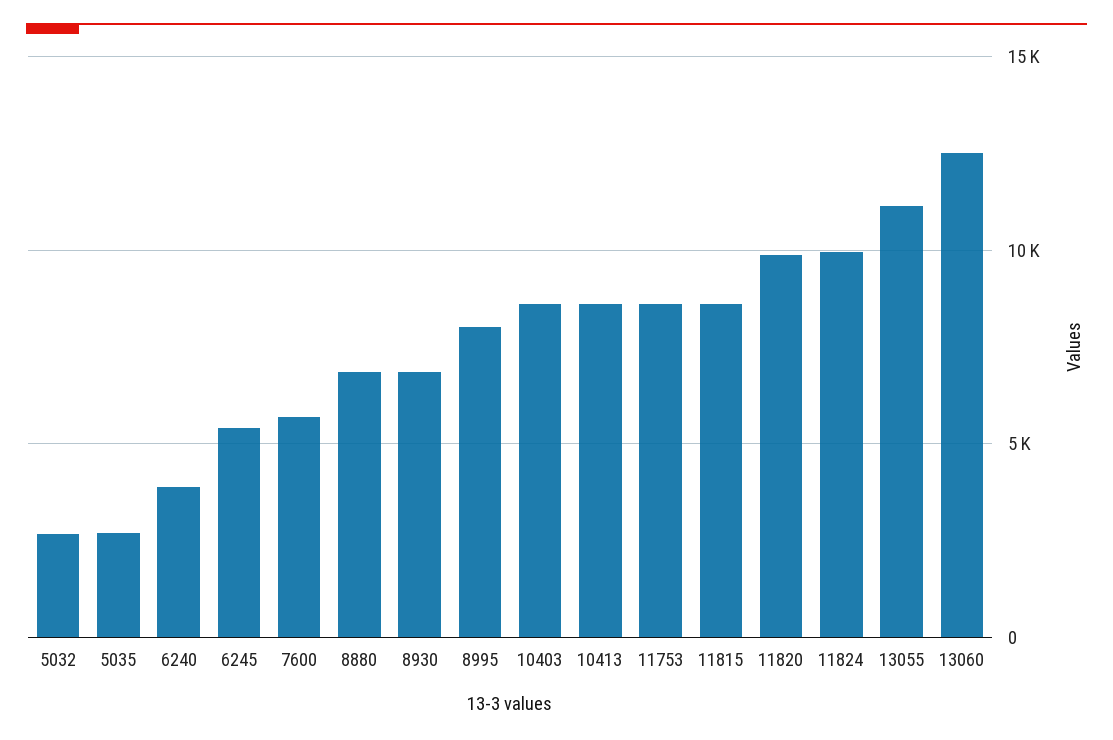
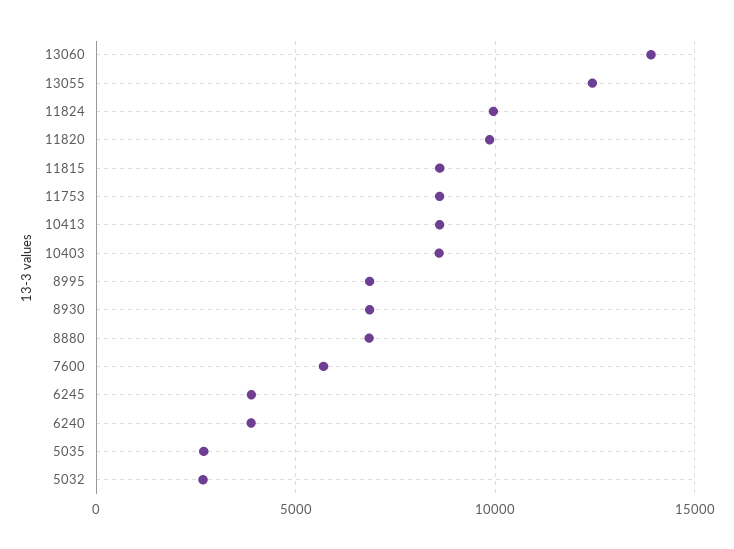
  {
    "5032": 2500,
    "5035": 2500,
    "6240": 4000,
-   "6245": 5500,
+   "6245": 4000,
    "7600": 5500,
    "8880": 7000,
    "8930": 7000,
-   "8995": 8000,
+   "8995": 7000,
    "10403": 8500,
    "10413": 8500,
    "11753": 8500,
    "11815": 8500,
    "11820": 10000,
    "11824": 10000,
-   "13055": 11000,
+   "13055": 12500,
-   "13060": 12500
+   "13060": 14000
  }

